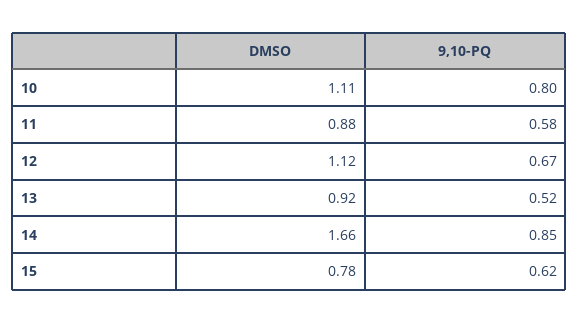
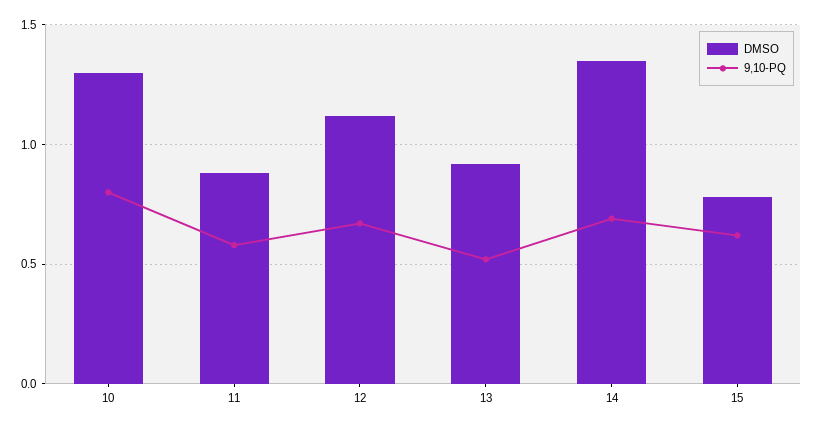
  {
    "DMSO": {
-     "10": 1.11,
+     "10": 1.3,
      "11": 0.88,
      "12": 1.12,
      "13": 0.92,
-     "14": 1.66,
+     "14": 1.35,
      "15": 0.78
    },
    "9,10-PQ": {
      "10": 0.8,
      "11": 0.58,
      "12": 0.67,
      "13": 0.52,
-     "14": 0.85,
+     "14": 0.7,
      "15": 0.62
    }
  }

